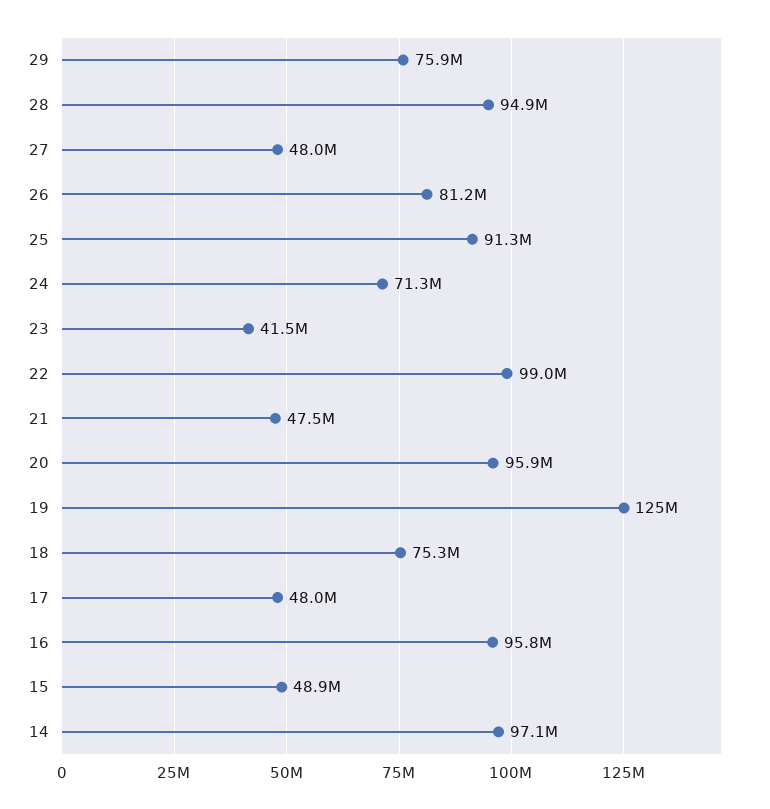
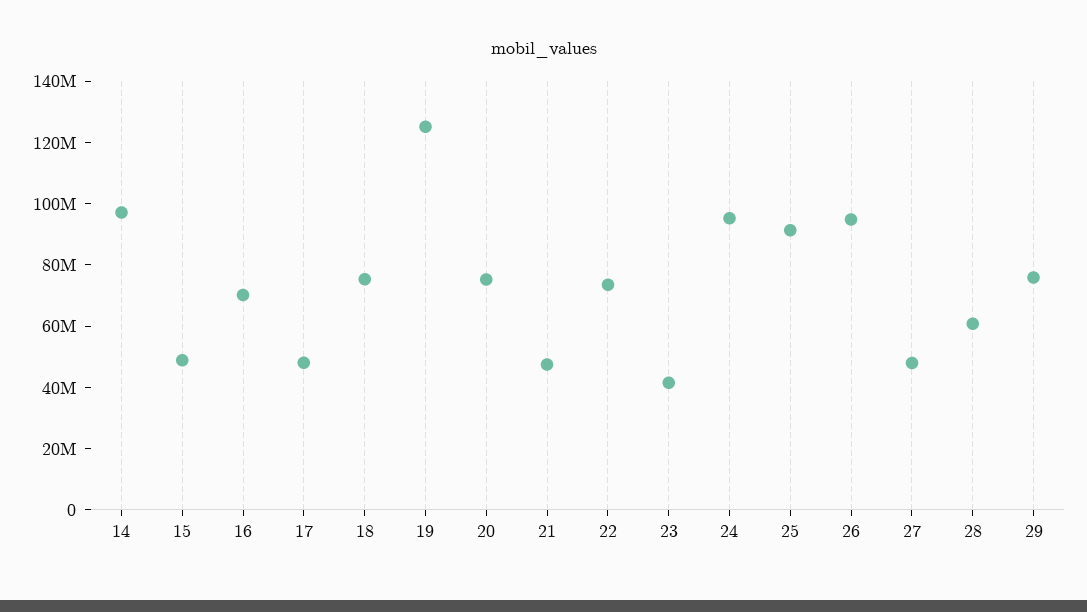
  {
    "29": 75900000,
-   "28": 94900000,
+   "28": 60000000,
    "27": 48000000,
-   "26": 81200000,
+   "26": 95000000,
    "25": 91300000,
-   "24": 71300000,
+   "24": 95000000,
    "23": 41500000,
-   "22": 99000000,
+   "22": 75000000,
    "21": 47500000,
-   "20": 95900000,
+   "20": 75000000,
    "19": 125000000,
    "18": 75300000,
    "17": 48000000,
-   "16": 95800000,
+   "16": 70000000,
    "15": 48900000,
    "14": 97100000
  }

